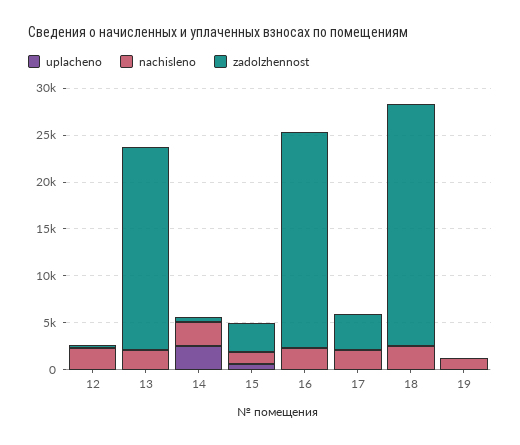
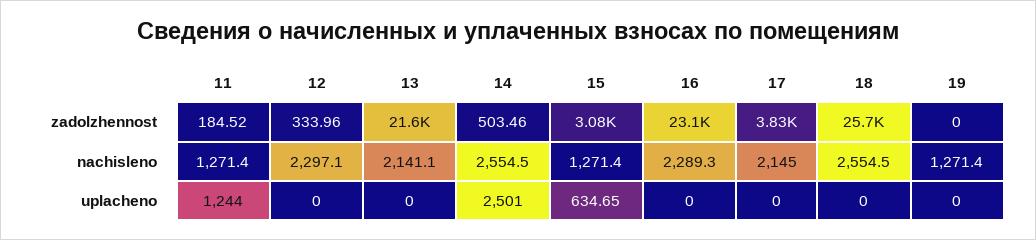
  {
    "uplacheno": {
      "12": 0,
      "13": 0,
      "14": 2501,
      "15": 634.65,
      "16": 0,
      "17": 0,
      "18": 0,
-     "19": 0
+     "19": 0,
+     "11": 1244
    },
    "nachisleno": {
      "12": 2297.1,
      "13": 2141.1,
      "14": 2554.5,
      "15": 1271.4,
      "16": 2289.3,
      "17": 2145,
      "18": 2554.5,
-     "19": 1271.4
+     "19": 1271.4,
+     "11": 1271.4
    },
    "zadolzhennost": {
      "12": 333.96,
      "13": 21600,
      "14": 503.46,
      "15": 3080,
      "16": 23100,
      "17": 3830,
      "18": 25700,
-     "19": 0
+     "19": 0,
+     "11": 184.52
    }
  }

